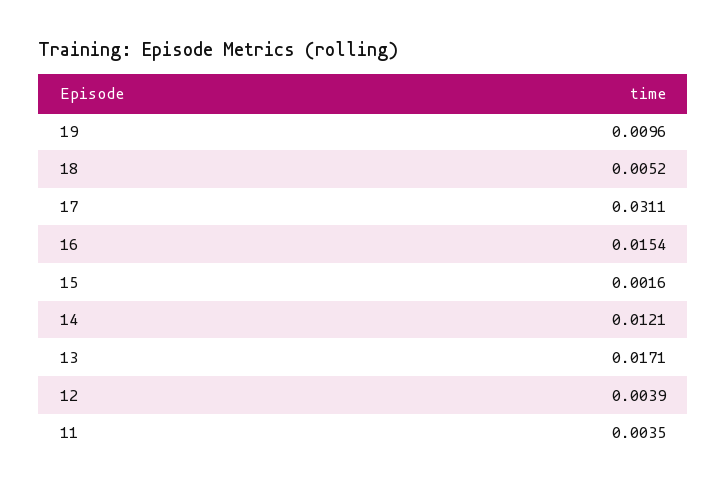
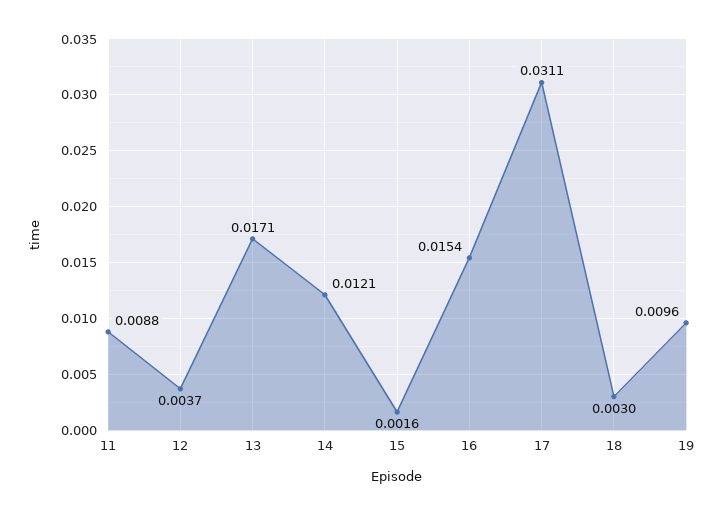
  {
    "19": 0.0096,
-   "18": 0.0052,
+   "18": 0.003,
    "17": 0.0311,
    "16": 0.0154,
    "15": 0.0016,
    "14": 0.0121,
    "13": 0.0171,
-   "12": 0.0039,
+   "12": 0.0037,
-   "11": 0.0035
+   "11": 0.0088
  }

